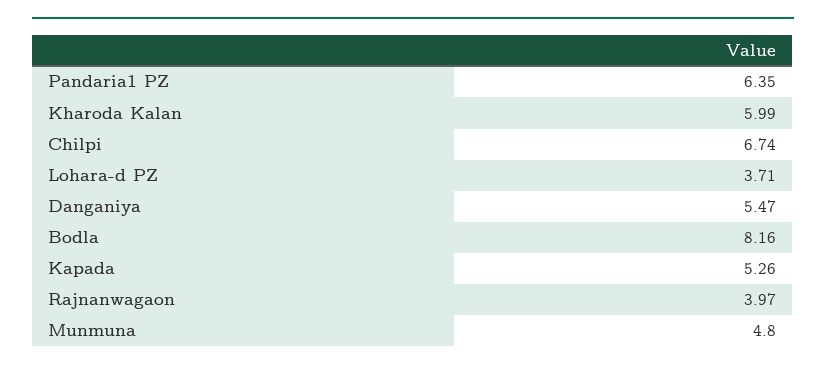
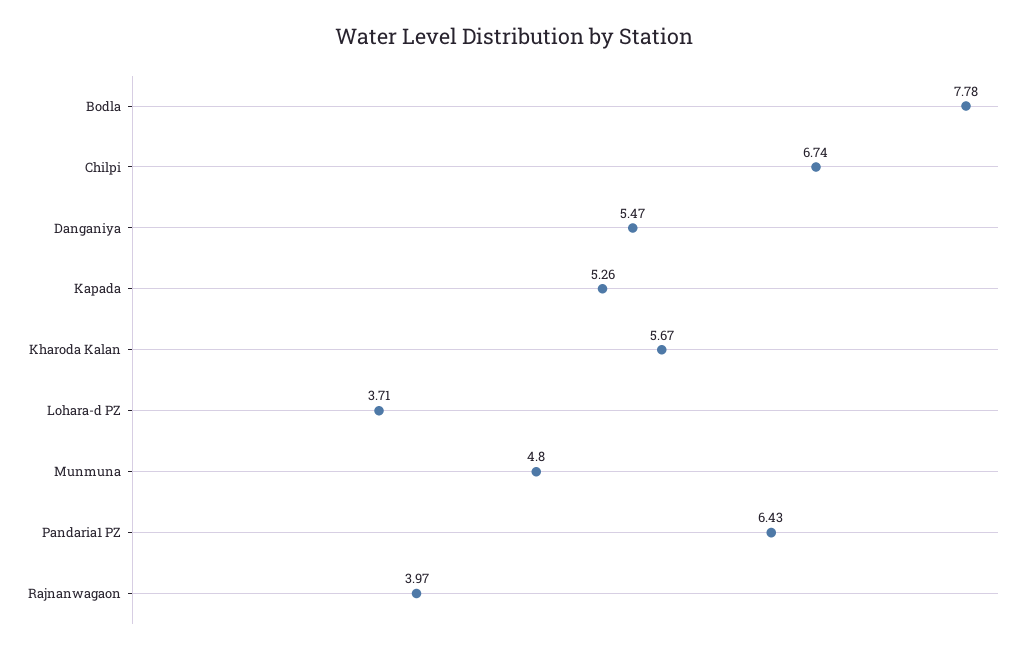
  {
-   "Pandaria1 PZ": 6.35,
+   "Pandaria1 PZ": 6.43,
-   "Kharoda Kalan": 5.99,
+   "Kharoda Kalan": 5.67,
    "Chilpi": 6.74,
    "Lohara-d PZ": 3.71,
    "Danganiya": 5.47,
-   "Bodla": 8.16,
+   "Bodla": 7.78,
    "Kapada": 5.26,
    "Rajnanwagaon": 3.97,
    "Munmuna": 4.8
  }

